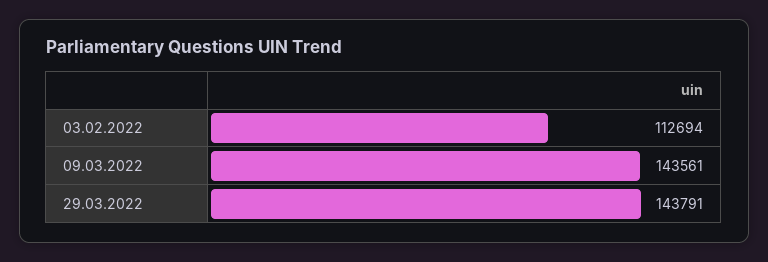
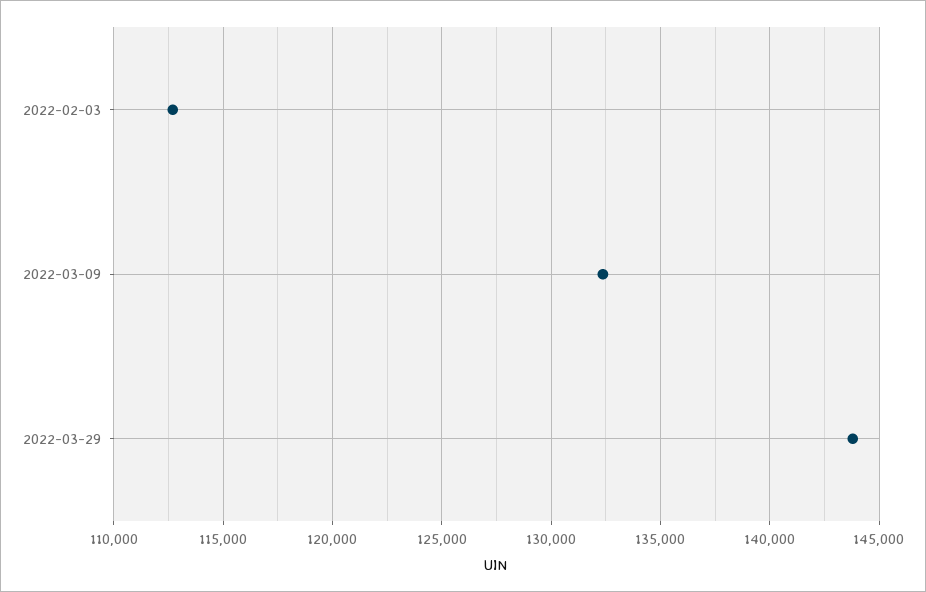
  {
    "03.02.2022": 112694,
-   "09.03.2022": 143561,
+   "09.03.2022": 132500,
    "29.03.2022": 143791
  }

